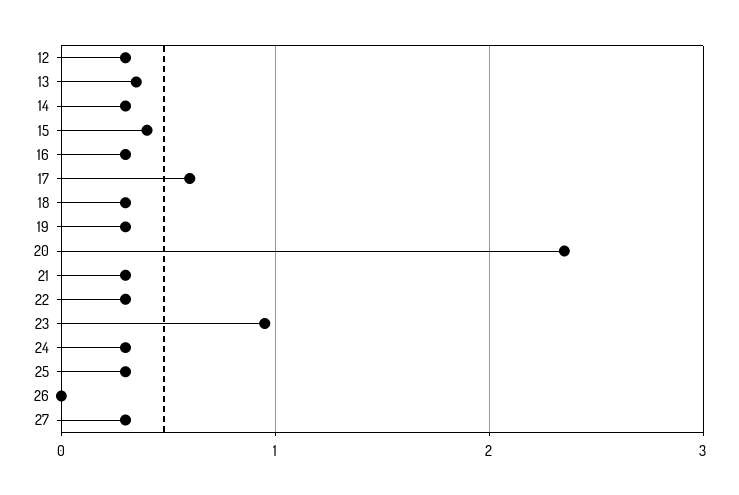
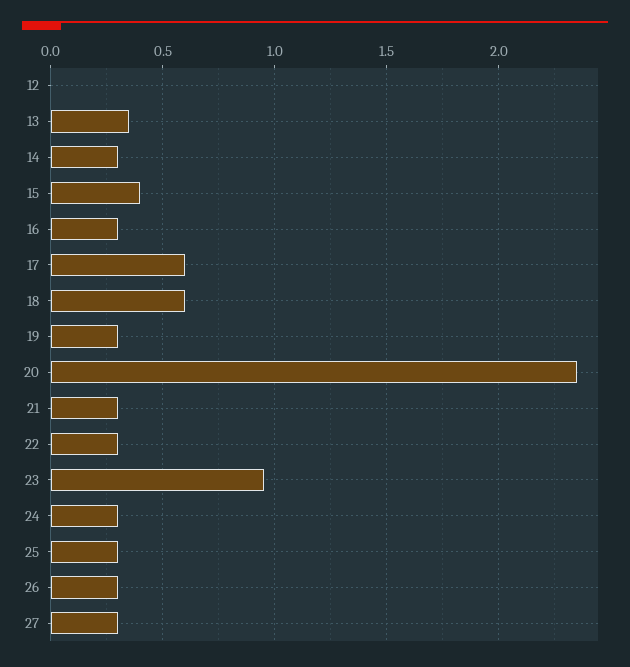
  {
-   "12": 0.3,
+   "12": 0,
    "13": 0.35,
    "14": 0.3,
    "15": 0.4,
    "16": 0.3,
    "17": 0.6,
-   "18": 0.3,
+   "18": 0.6,
    "19": 0.3,
    "20": 2.35,
    "21": 0.3,
    "22": 0.3,
    "23": 0.95,
    "24": 0.3,
    "25": 0.3,
-   "26": 0,
+   "26": 0.3,
    "27": 0.3
  }

